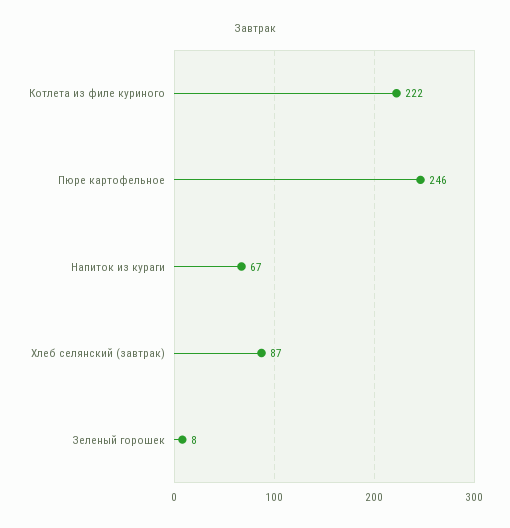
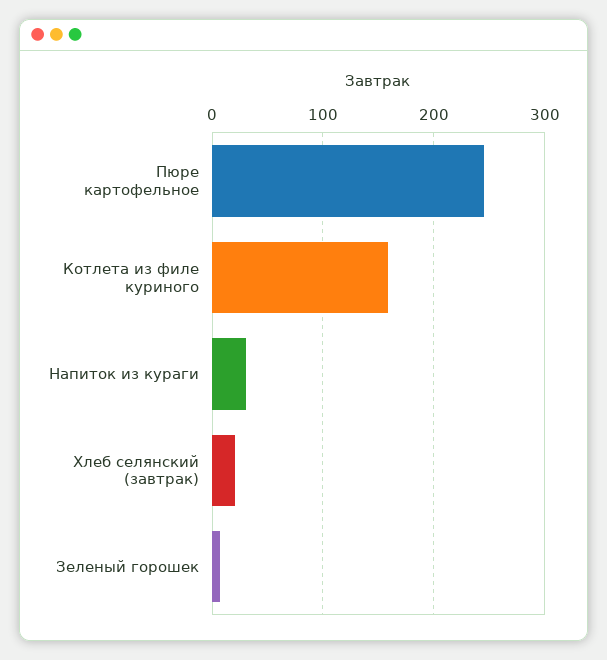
  {
-   "Котлета из филе куриного": 222,
+   "Котлета из филе куриного": 160,
    "Пюре картофельное": 246,
-   "Напиток из кураги": 67,
+   "Напиток из кураги": 30,
-   "Хлеб селянский (завтрак)": 87,
+   "Хлеб селянский (завтрак)": 20,
    "Зеленый горошек": 8
  }

